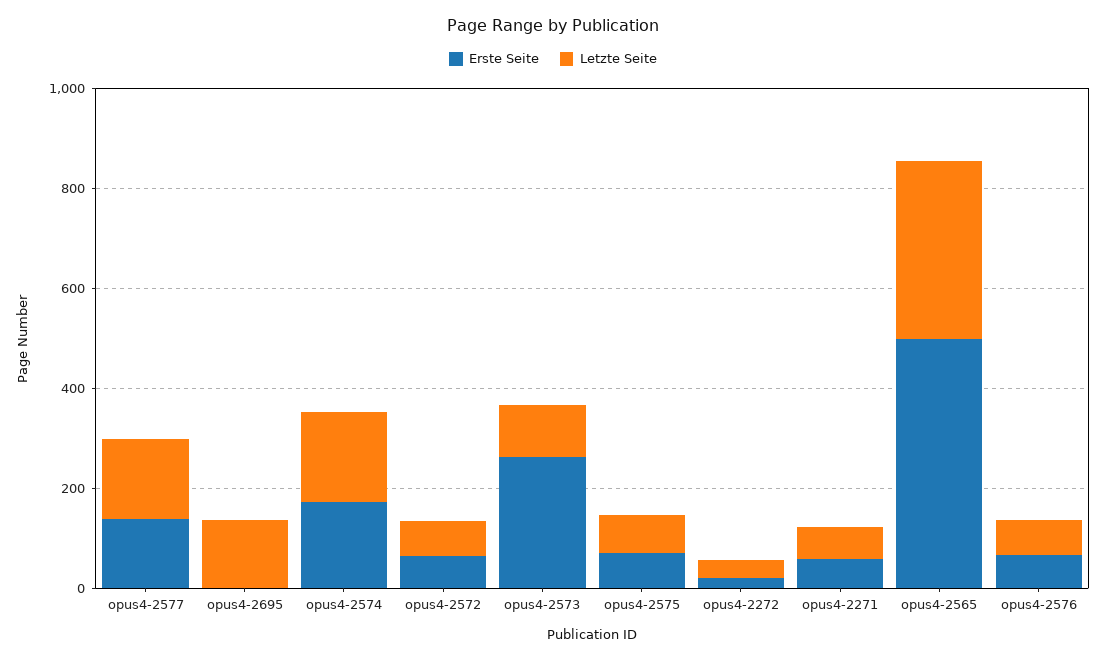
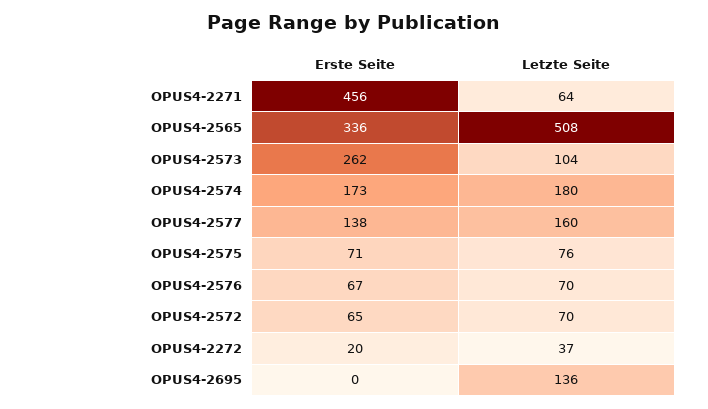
  {
    "Erste Seite": {
      "opus4-2577": 138,
      "opus4-2695": 0,
      "opus4-2574": 173,
      "opus4-2572": 65,
      "opus4-2573": 262,
      "opus4-2575": 71,
      "opus4-2272": 20,
-     "opus4-2271": 50,
+     "opus4-2271": 456,
-     "opus4-2565": 500,
+     "opus4-2565": 336,
      "opus4-2576": 67
    },
    "Letzte Seite": {
      "opus4-2577": 160,
      "opus4-2695": 136,
      "opus4-2574": 180,
      "opus4-2572": 70,
      "opus4-2573": 104,
      "opus4-2575": 76,
      "opus4-2272": 37,
      "opus4-2271": 64,
-     "opus4-2565": 350,
+     "opus4-2565": 508,
      "opus4-2576": 70
    }
  }

